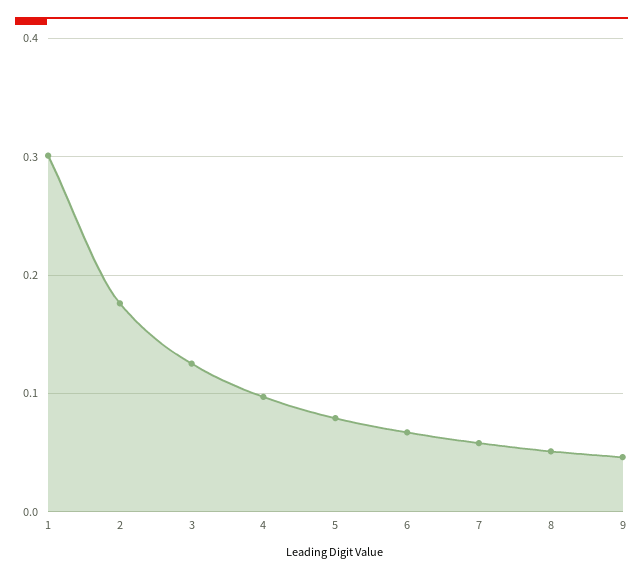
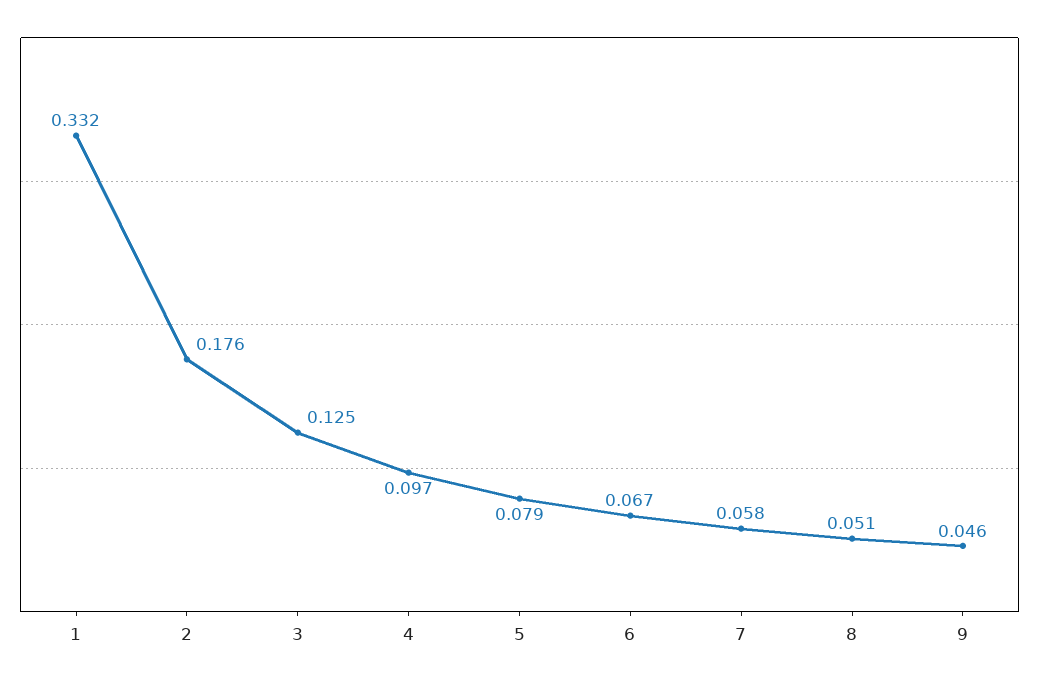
  {
-   "1": 0.3,
+   "1": 0.332,
    "2": 0.176,
    "3": 0.125,
    "4": 0.097,
    "5": 0.079,
    "6": 0.067,
    "7": 0.058,
    "8": 0.051,
    "9": 0.046
  }

